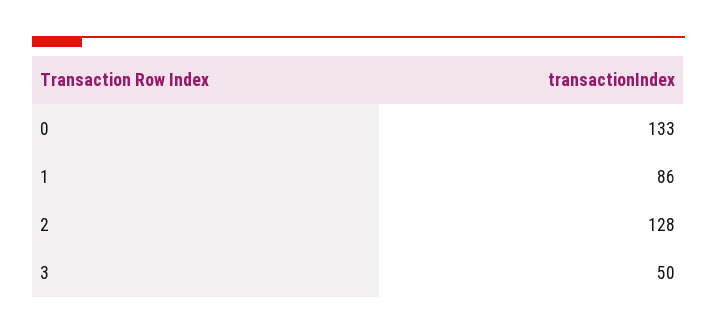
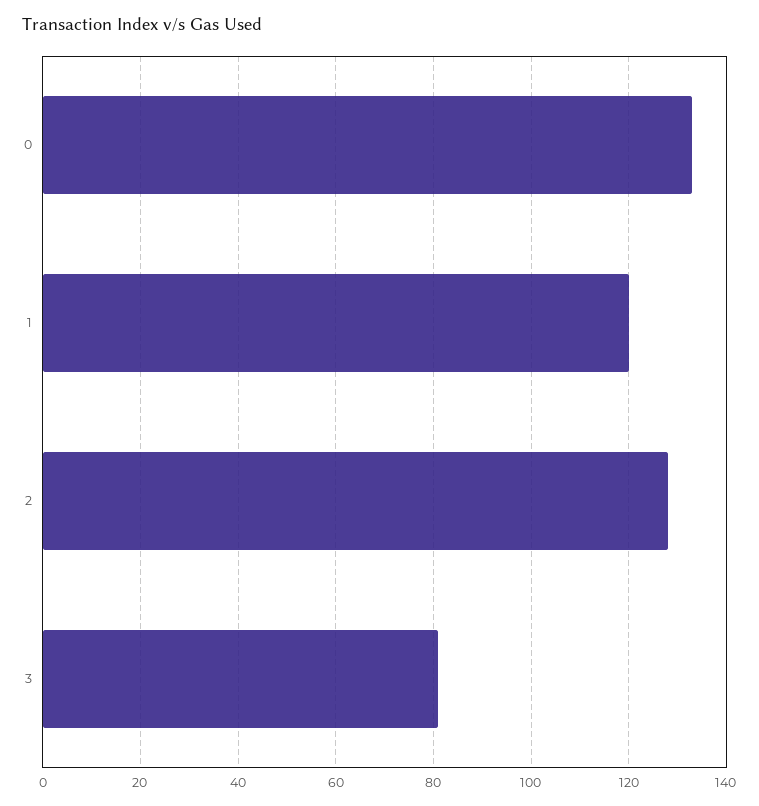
  {
    "0": 133,
-   "1": 86,
+   "1": 120,
    "2": 128,
-   "3": 50
+   "3": 80
  }

